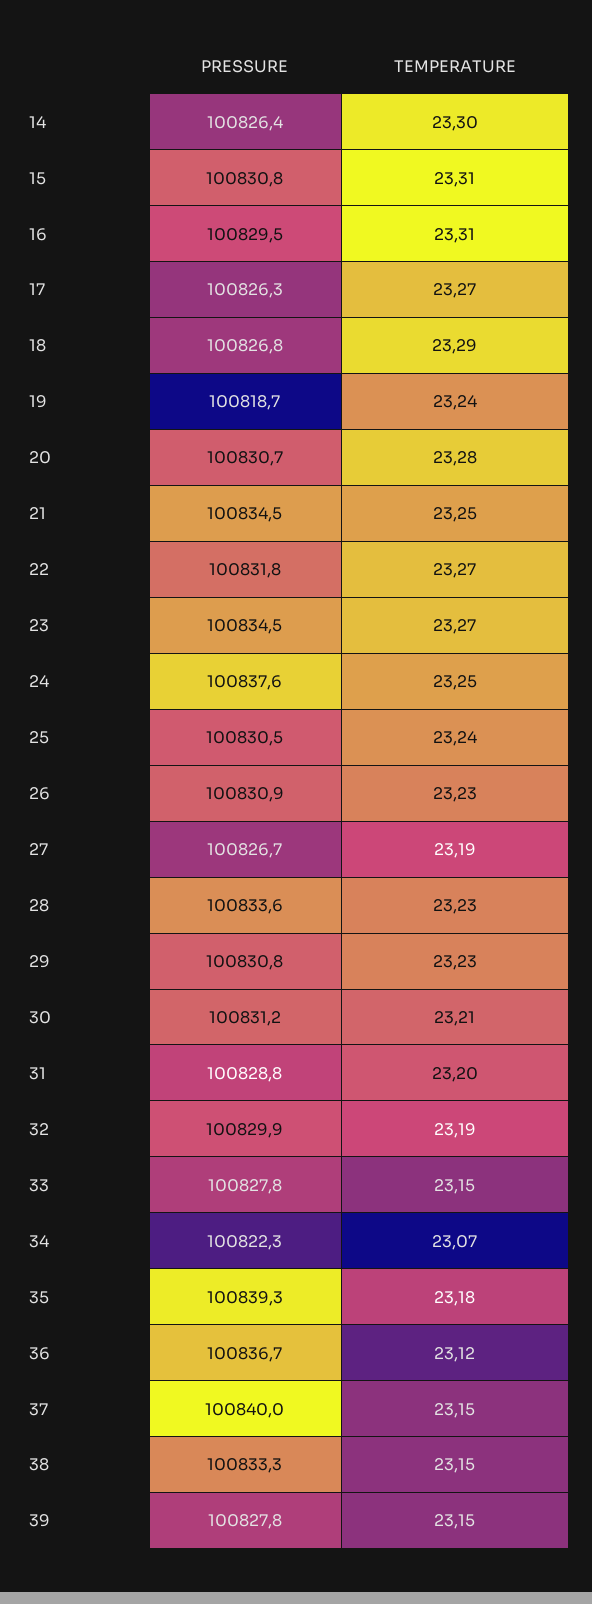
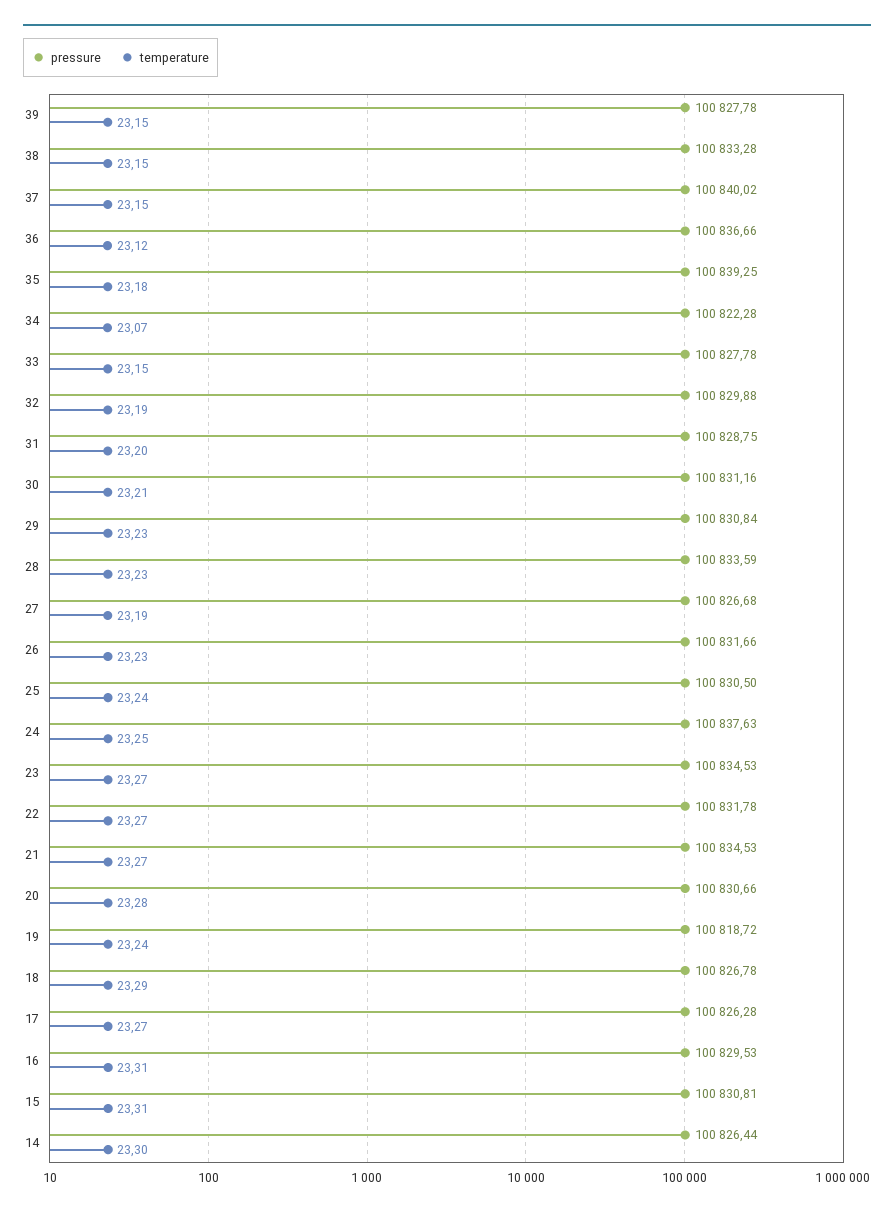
  {
    "PRESSURE": {
      "14": 100826.44,
      "15": 100830.81,
      "16": 100829.53,
      "17": 100826.28,
      "18": 100826.78,
      "19": 100818.72,
      "20": 100830.66,
      "21": 100834.53,
      "22": 100831.78,
      "23": 100834.53,
      "24": 100837.63,
      "25": 100830.5,
-     "26": 100830.9,
+     "26": 100831.66,
      "27": 100826.68,
      "28": 100833.59,
      "29": 100830.84,
      "30": 100831.16,
      "31": 100828.75,
      "32": 100829.88,
      "33": 100827.78,
      "34": 100822.28,
      "35": 100839.25,
      "36": 100836.66,
      "37": 100840.02,
      "38": 100833.28,
      "39": 100827.78
    },
    "TEMPERATURE": {
      "14": 23.3,
      "15": 23.31,
      "16": 23.31,
      "17": 23.27,
      "18": 23.29,
      "19": 23.24,
      "20": 23.28,
-     "21": 23.25,
+     "21": 23.27,
      "22": 23.27,
      "23": 23.27,
      "24": 23.25,
      "25": 23.24,
      "26": 23.23,
      "27": 23.19,
      "28": 23.23,
      "29": 23.23,
      "30": 23.21,
      "31": 23.2,
      "32": 23.19,
      "33": 23.15,
      "34": 23.07,
      "35": 23.18,
      "36": 23.12,
      "37": 23.15,
      "38": 23.15,
      "39": 23.15
    }
  }

